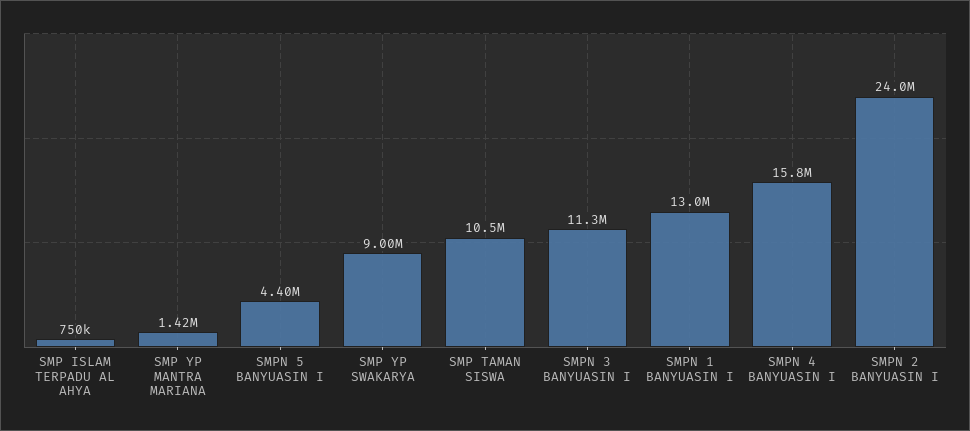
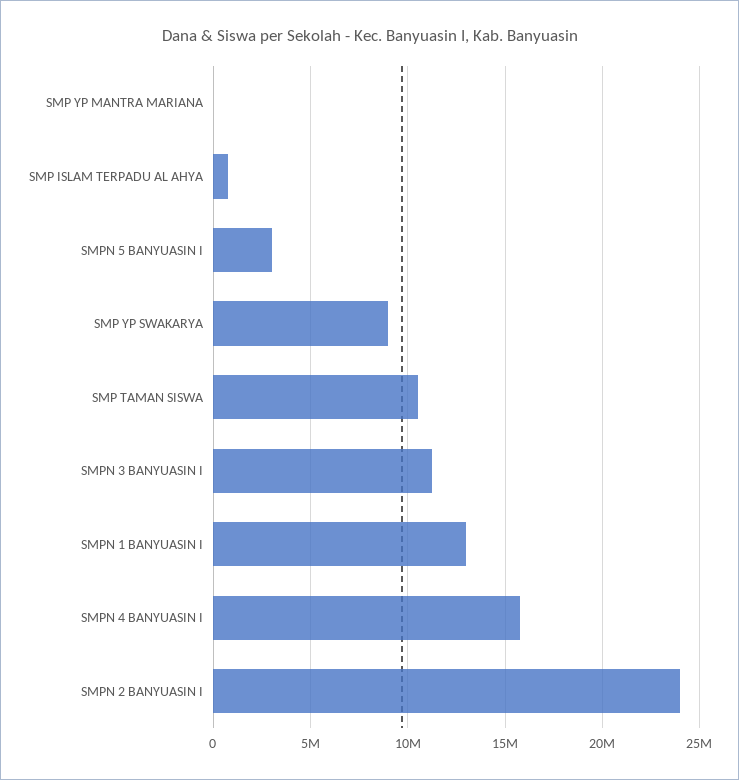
  {
    "SMP ISLAM TERPADU AL AHYA": 750000,
-   "SMP YP MANTRA MARIANA": 1420000,
+   "SMP YP MANTRA MARIANA": 0,
-   "SMPN 5 BANYUASIN I": 4400000,
+   "SMPN 5 BANYUASIN I": 3000000,
    "SMP YP SWAKARYA": 9000000,
    "SMP TAMAN SISWA": 10500000,
    "SMPN 3 BANYUASIN I": 11300000,
    "SMPN 1 BANYUASIN I": 13000000,
    "SMPN 4 BANYUASIN I": 15800000,
    "SMPN 2 BANYUASIN I": 24000000
  }

